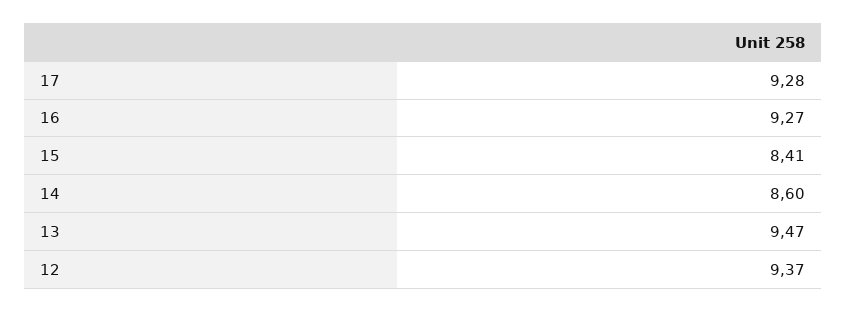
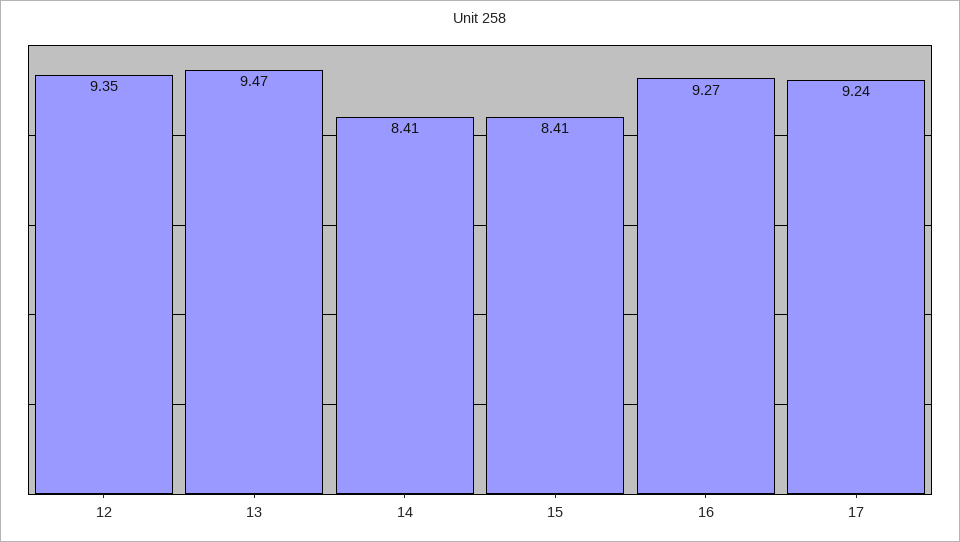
  {
-   "17": 9.28,
+   "17": 9.24,
    "16": 9.27,
    "15": 8.41,
-   "14": 8.6,
+   "14": 8.41,
    "13": 9.47,
-   "12": 9.37
+   "12": 9.35
  }

